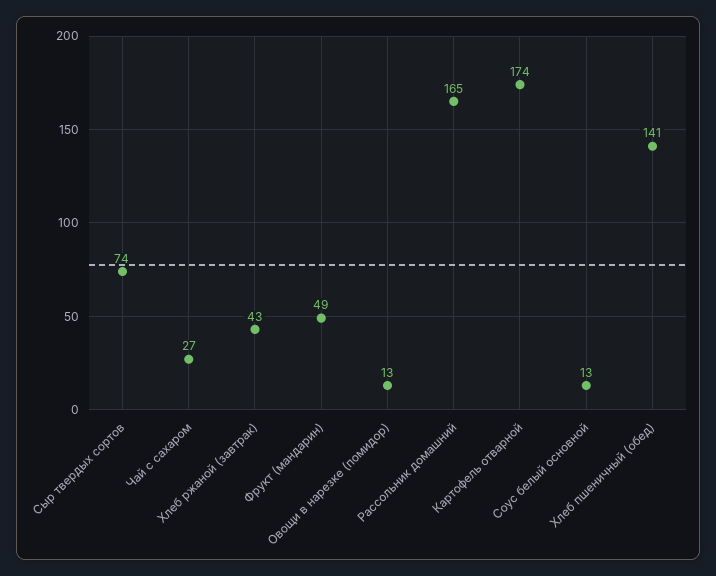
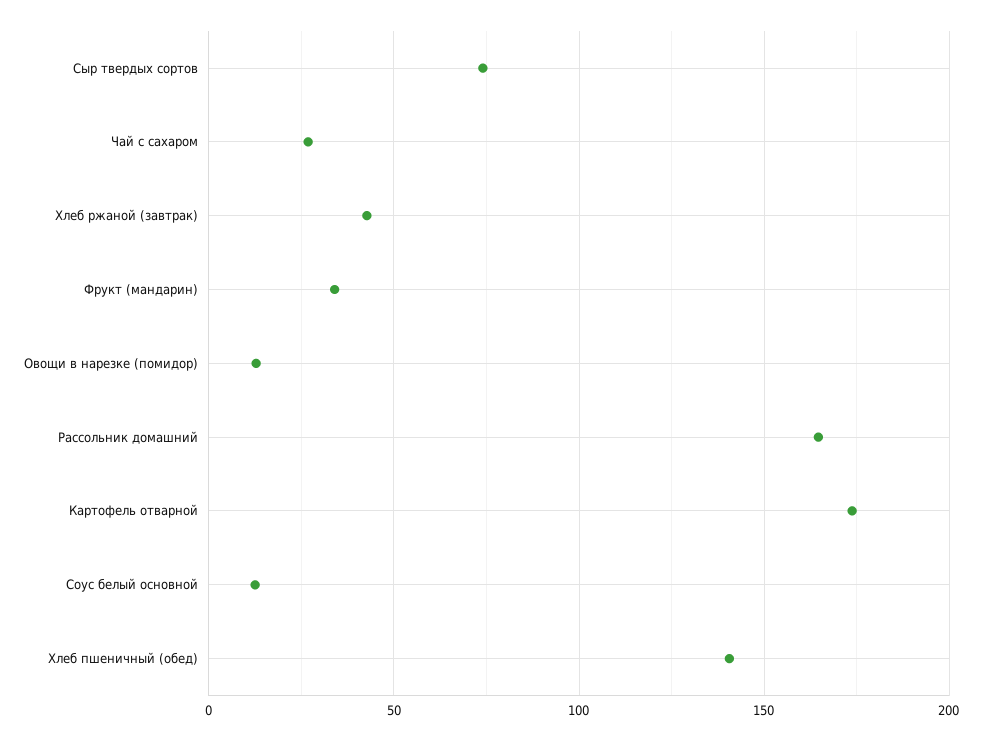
  {
    "Сыр твердых сортов": 74,
    "Чай с сахаром": 27,
    "Хлеб ржаной (завтрак)": 43,
-   "Фрукт (мандарин)": 49,
+   "Фрукт (мандарин)": 35,
    "Овощи в нарезке (помидор)": 13,
    "Рассольник домашний": 165,
    "Картофель отварной": 174,
    "Соус белый основной": 13,
    "Хлеб пшеничный (обед)": 141
  }

